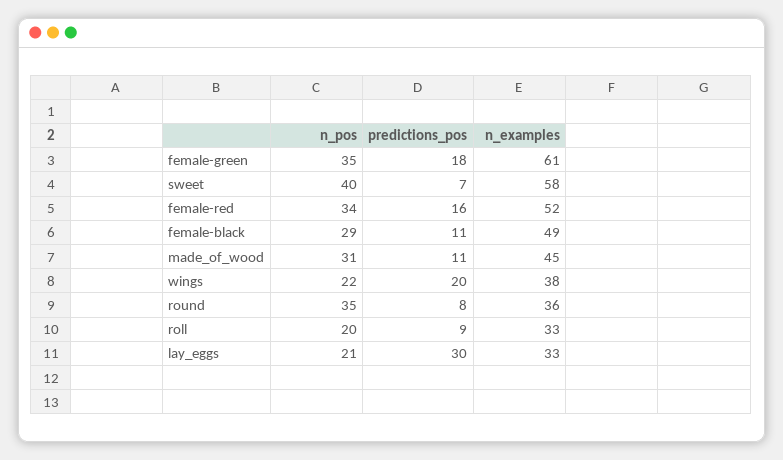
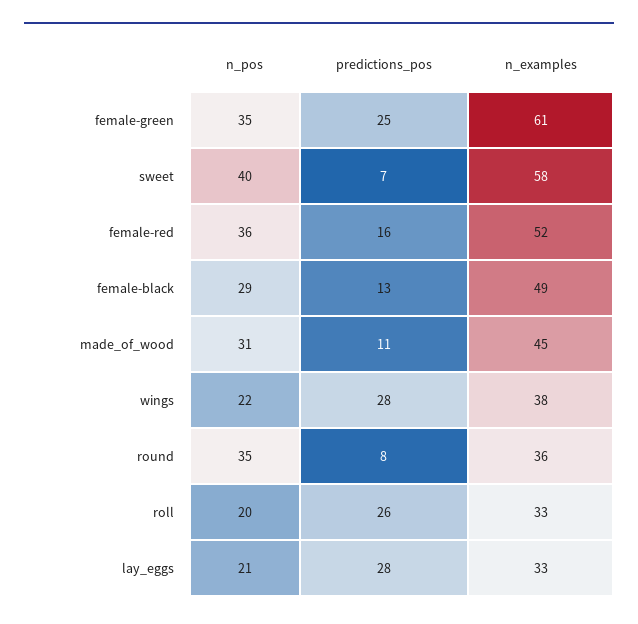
  {
    "n_pos": {
      "female-green": 35,
      "sweet": 40,
-     "female-red": 34,
+     "female-red": 36,
      "female-black": 29,
      "made_of_wood": 31,
      "wings": 22,
      "round": 35,
      "roll": 20,
      "lay_eggs": 21
    },
    "predictions_pos": {
-     "female-green": 18,
+     "female-green": 25,
      "sweet": 7,
      "female-red": 16,
-     "female-black": 11,
+     "female-black": 13,
      "made_of_wood": 11,
-     "wings": 20,
+     "wings": 28,
      "round": 8,
-     "roll": 9,
+     "roll": 26,
-     "lay_eggs": 30
+     "lay_eggs": 28
    },
    "n_examples": {
      "female-green": 61,
      "sweet": 58,
      "female-red": 52,
      "female-black": 49,
      "made_of_wood": 45,
      "wings": 38,
      "round": 36,
      "roll": 33,
      "lay_eggs": 33
    }
  }

